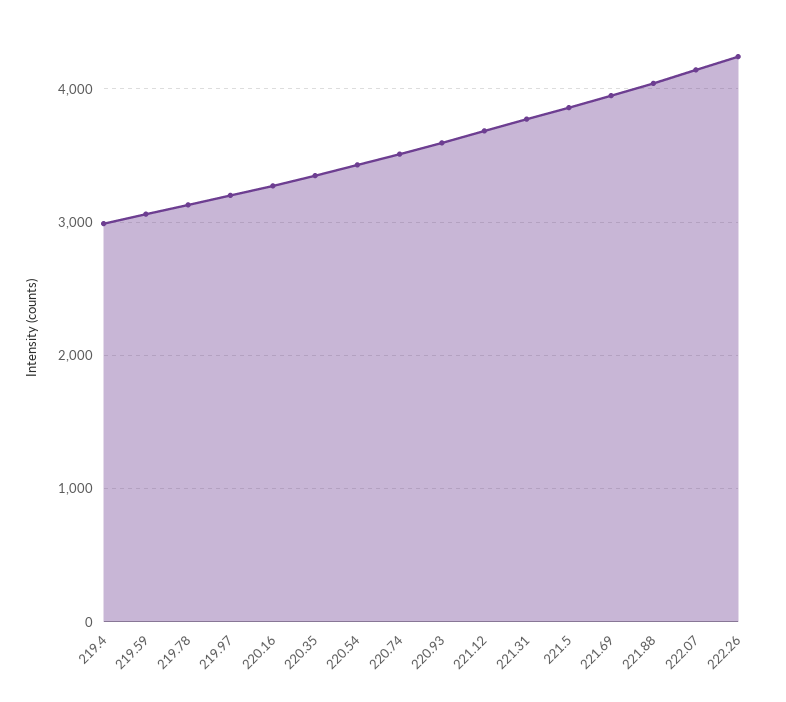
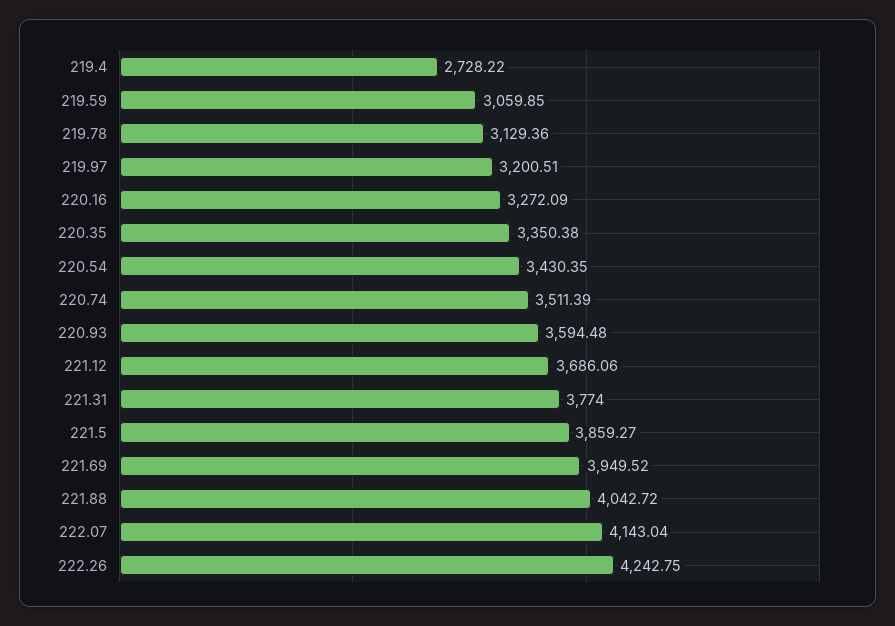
  {
-   "219.4": 3000,
+   "219.4": 2728.22,
    "219.59": 3059.85,
    "219.78": 3129.36,
    "219.97": 3200.51,
    "220.16": 3272.09,
    "220.35": 3350.38,
    "220.54": 3430.35,
    "220.74": 3511.39,
    "220.93": 3594.48,
    "221.12": 3686.06,
    "221.31": 3774,
    "221.5": 3859.27,
    "221.69": 3949.52,
    "221.88": 4042.72,
    "222.07": 4143.04,
    "222.26": 4242.75
  }

